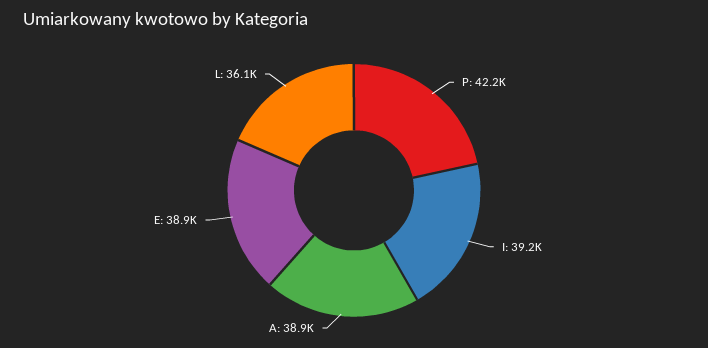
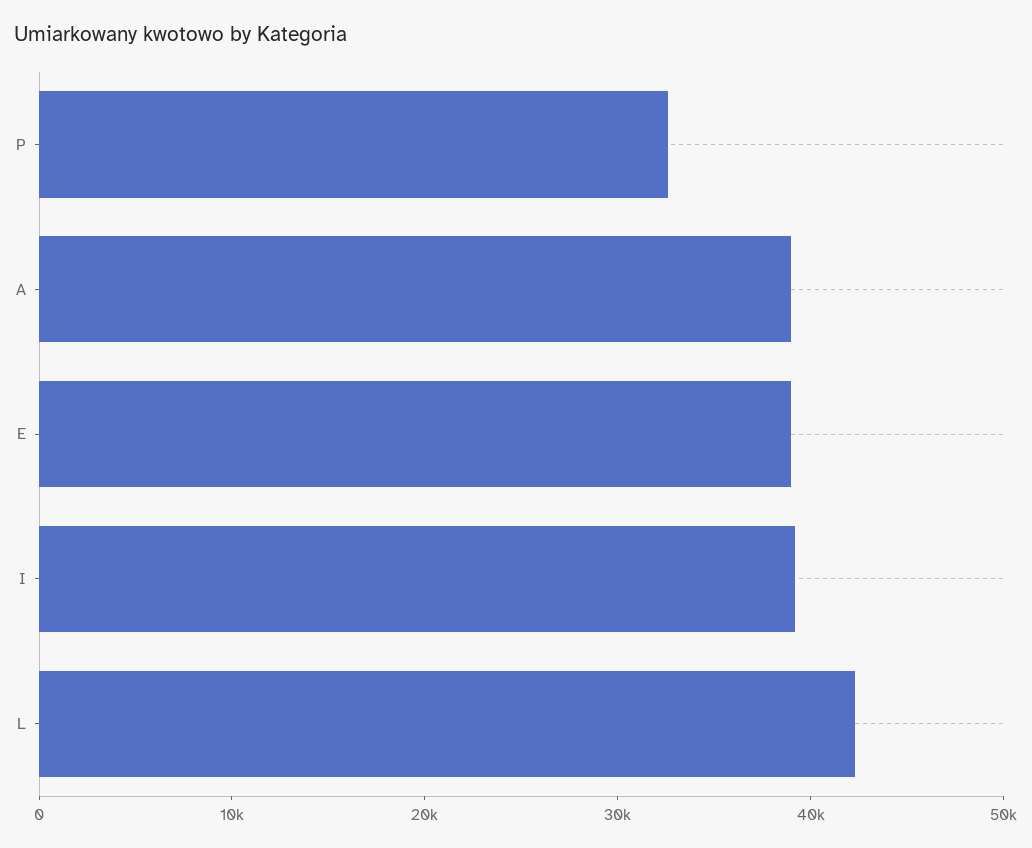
  {
-   "P": 42200,
+   "P": 32000,
    "I": 39200,
    "A": 38900,
    "E": 38900,
-   "L": 36100
+   "L": 42000
  }

